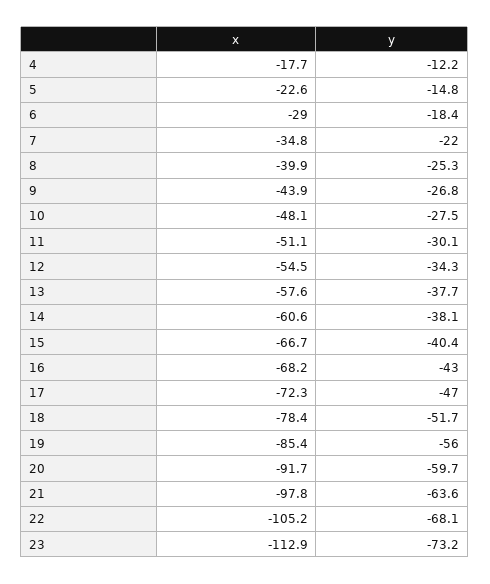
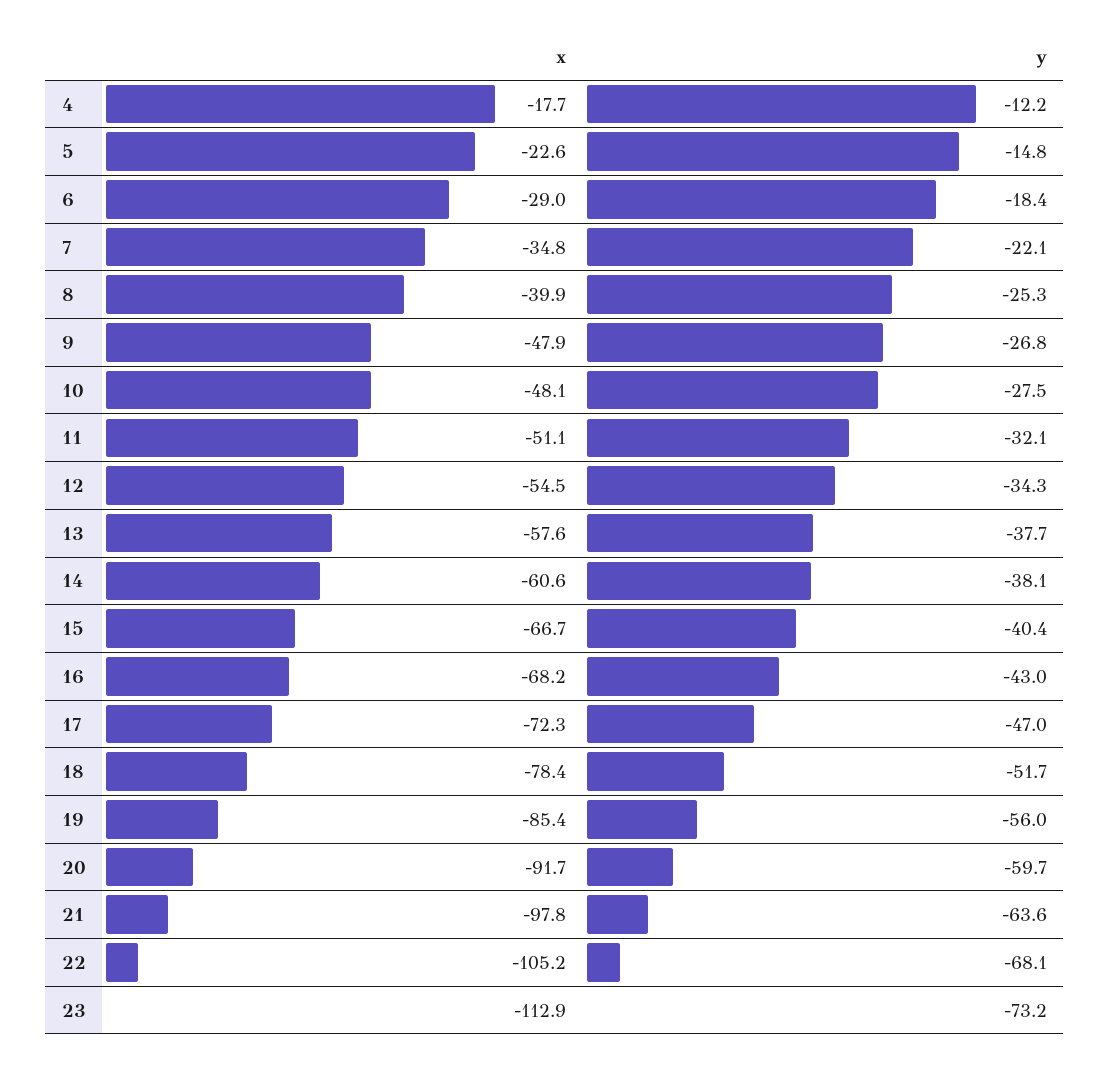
  {
    "x": {
      "4": -17.7,
      "5": -22.6,
      "6": -29,
      "7": -34.8,
      "8": -39.9,
-     "9": -43.9,
+     "9": -47.9,
      "10": -48.1,
      "11": -51.1,
      "12": -54.5,
      "13": -57.6,
      "14": -60.6,
      "15": -66.7,
      "16": -68.2,
      "17": -72.3,
      "18": -78.4,
      "19": -85.4,
      "20": -91.7,
      "21": -97.8,
      "22": -105.2,
      "23": -112.9
    },
    "y": {
      "4": -12.2,
      "5": -14.8,
      "6": -18.4,
-     "7": -22,
+     "7": -22.1,
      "8": -25.3,
      "9": -26.8,
      "10": -27.5,
-     "11": -30.1,
+     "11": -32.1,
      "12": -34.3,
      "13": -37.7,
      "14": -38.1,
      "15": -40.4,
      "16": -43,
      "17": -47,
      "18": -51.7,
      "19": -56,
      "20": -59.7,
      "21": -63.6,
      "22": -68.1,
      "23": -73.2
    }
  }

